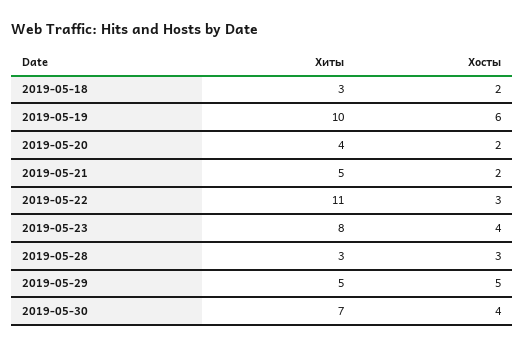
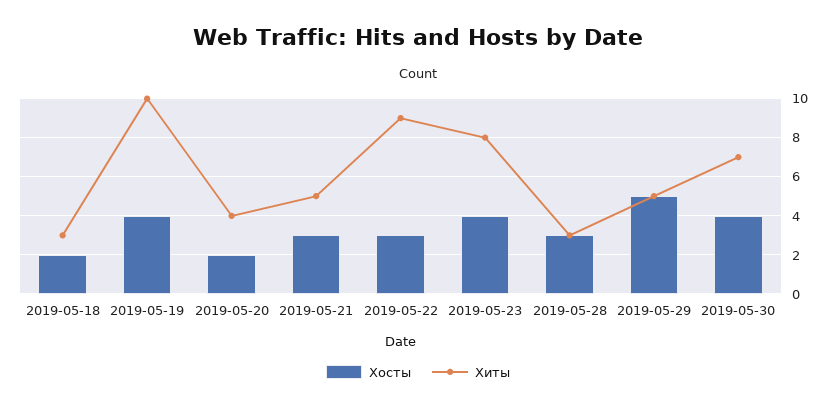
  {
    "Хиты": {
      "2019-05-18": 3,
      "2019-05-19": 10,
      "2019-05-20": 4,
      "2019-05-21": 5,
-     "2019-05-22": 11,
+     "2019-05-22": 9,
      "2019-05-23": 8,
      "2019-05-28": 3,
      "2019-05-29": 5,
      "2019-05-30": 7
    },
    "Хосты": {
      "2019-05-18": 2,
-     "2019-05-19": 6,
+     "2019-05-19": 4,
      "2019-05-20": 2,
-     "2019-05-21": 2,
+     "2019-05-21": 3,
      "2019-05-22": 3,
      "2019-05-23": 4,
      "2019-05-28": 3,
      "2019-05-29": 5,
      "2019-05-30": 4
    }
  }

